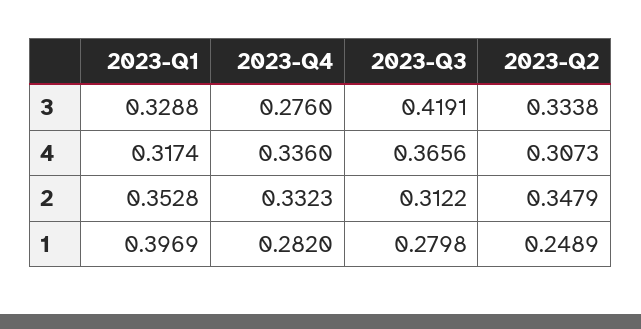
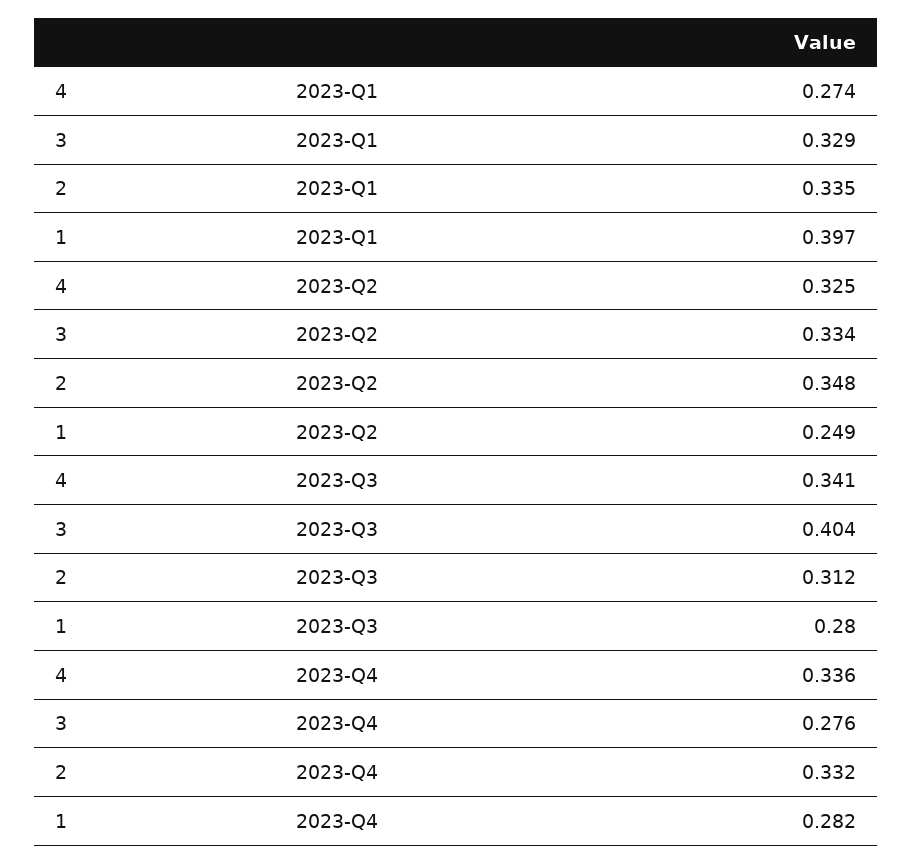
  {
    "2023-Q1": {
      "3": 0.3288,
-     "4": 0.3174,
+     "4": 0.274,
-     "2": 0.3528,
+     "2": 0.335,
      "1": 0.3969
    },
    "2023-Q4": {
      "3": 0.276,
      "4": 0.336,
      "2": 0.3323,
      "1": 0.282
    },
    "2023-Q3": {
-     "3": 0.4191,
+     "3": 0.404,
-     "4": 0.3656,
+     "4": 0.341,
      "2": 0.3122,
      "1": 0.2798
    },
    "2023-Q2": {
      "3": 0.3338,
-     "4": 0.3073,
+     "4": 0.325,
      "2": 0.3479,
      "1": 0.2489
    }
  }

